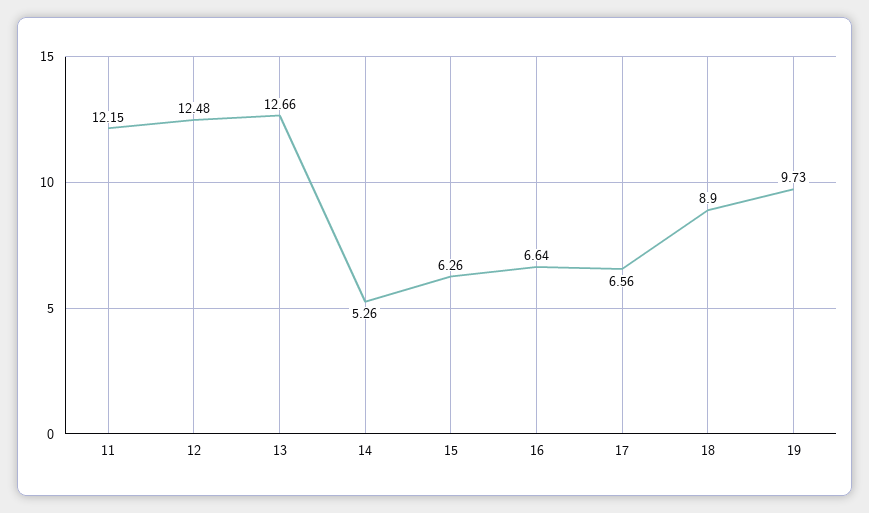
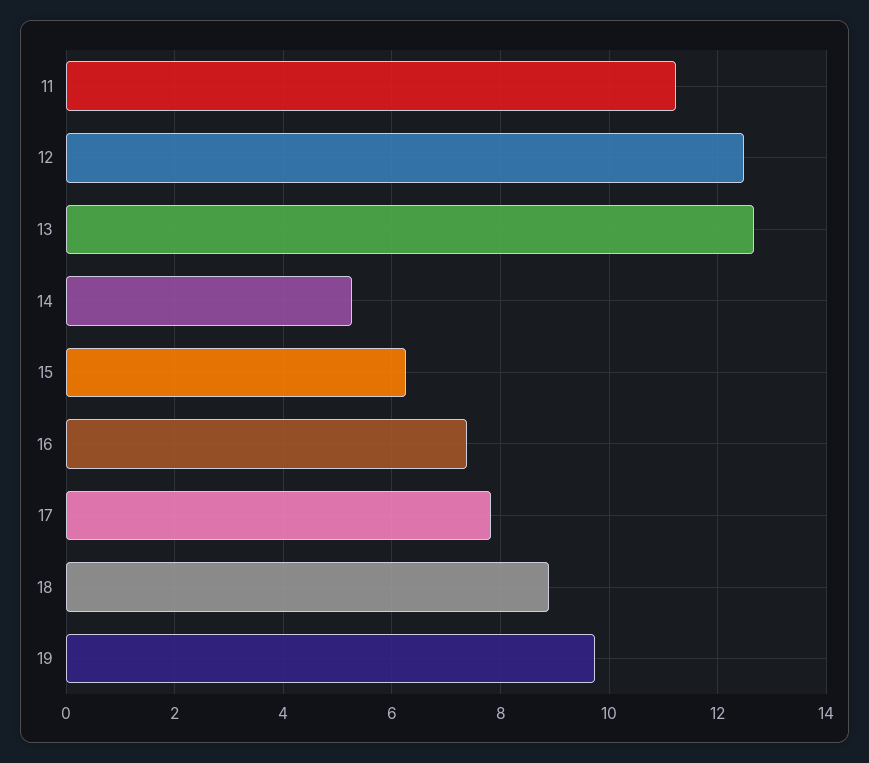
  {
-   "11": 12.15,
+   "11": 11.2,
    "12": 12.48,
    "13": 12.66,
    "14": 5.26,
    "15": 6.26,
-   "16": 6.64,
+   "16": 7.4,
-   "17": 6.56,
+   "17": 7.8,
    "18": 8.9,
    "19": 9.73
  }

